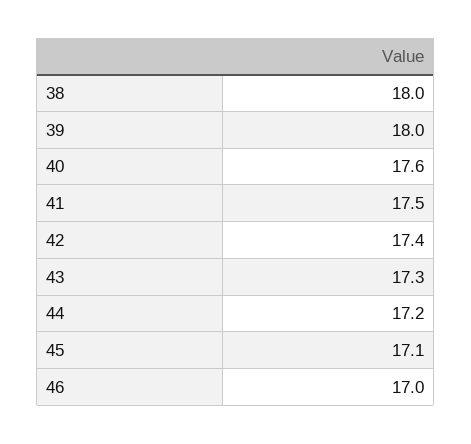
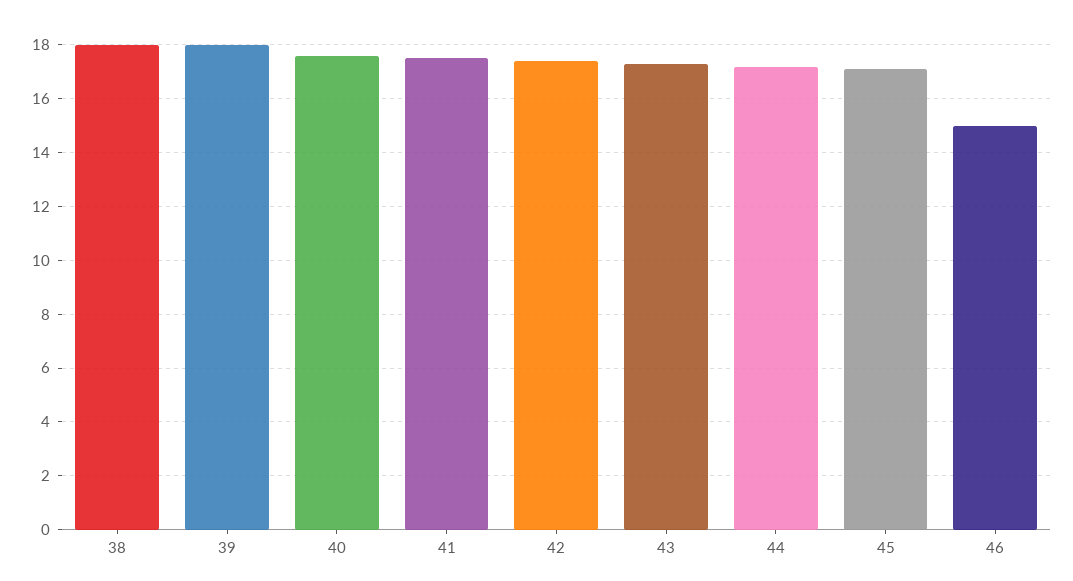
  {
    "38": 18,
    "39": 18,
    "40": 17.6,
    "41": 17.5,
    "42": 17.4,
    "43": 17.3,
    "44": 17.2,
    "45": 17.1,
-   "46": 17
+   "46": 15
  }

